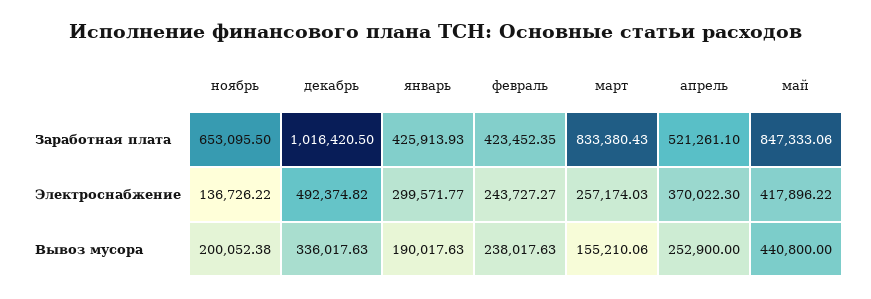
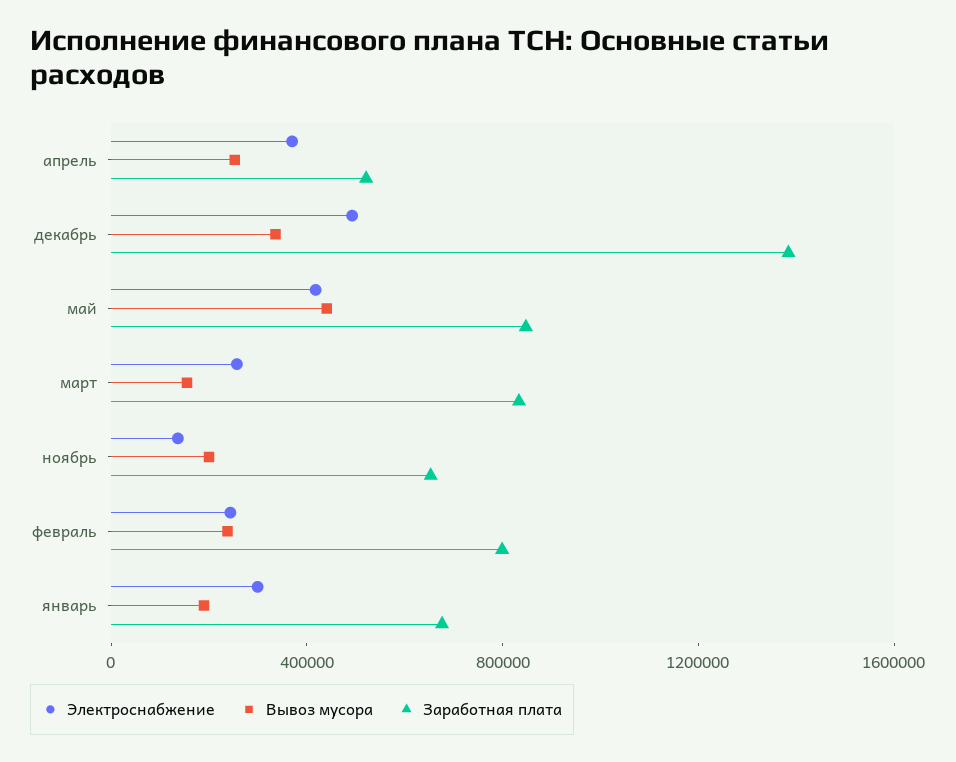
  {
    "Заработная плата": {
      "ноябрь": 653095.5,
-     "декабрь": 1016420.5,
+     "декабрь": 1400000,
-     "январь": 425913.93,
+     "январь": 700000,
-     "февраль": 423452.35,
+     "февраль": 800000,
      "март": 833380.43,
      "апрель": 521261.1,
      "май": 847333.06
    },
    "Электроснабжение": {
      "ноябрь": 136726.22,
      "декабрь": 492374.82,
      "январь": 299571.77,
      "февраль": 243727.27,
      "март": 257174.03,
      "апрель": 370022.3,
      "май": 417896.22
    },
    "Вывоз мусора": {
      "ноябрь": 200052.38,
      "декабрь": 336017.63,
      "январь": 190017.63,
      "февраль": 238017.63,
      "март": 155210.06,
      "апрель": 252900,
      "май": 440800
    }
  }

